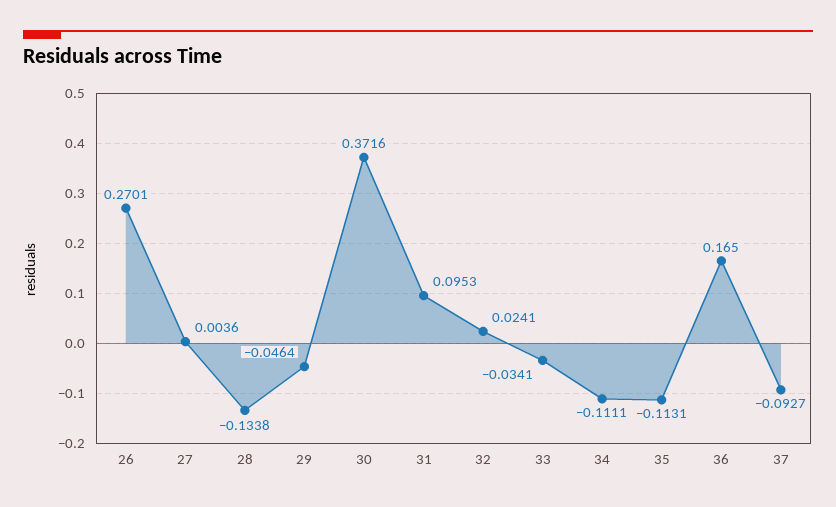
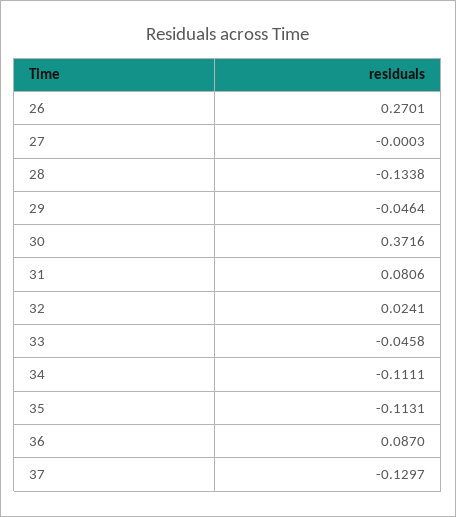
  {
    "26": 0.2701,
-   "27": 0.0036,
+   "27": -0.0003,
    "28": -0.1338,
    "29": -0.0464,
    "30": 0.3716,
-   "31": 0.0953,
+   "31": 0.0806,
    "32": 0.0241,
-   "33": -0.0341,
+   "33": -0.0458,
    "34": -0.1111,
    "35": -0.1131,
-   "36": 0.165,
+   "36": 0.087,
-   "37": -0.0927
+   "37": -0.1297
  }

